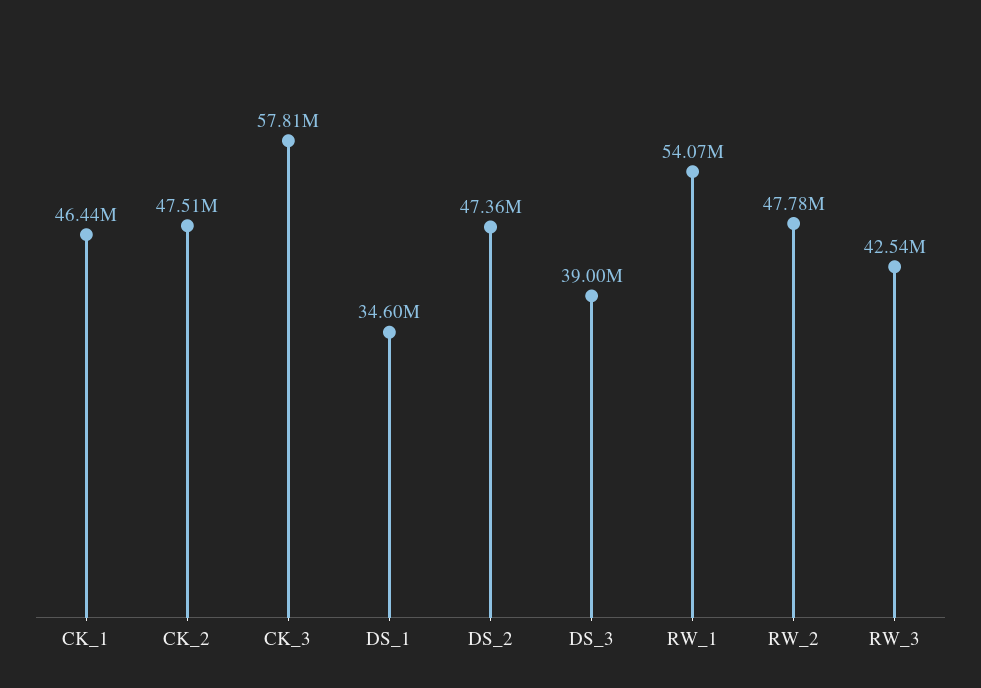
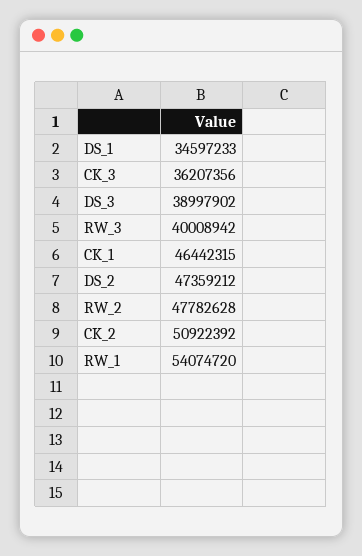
  {
    "CK_1": 46442315,
-   "CK_2": 47510000,
+   "CK_2": 50922392,
-   "CK_3": 57810000,
+   "CK_3": 36207356,
    "DS_1": 34597233,
    "DS_2": 47359212,
    "DS_3": 38997902,
    "RW_1": 54074720,
    "RW_2": 47782628,
-   "RW_3": 42540000
+   "RW_3": 40008942
  }

